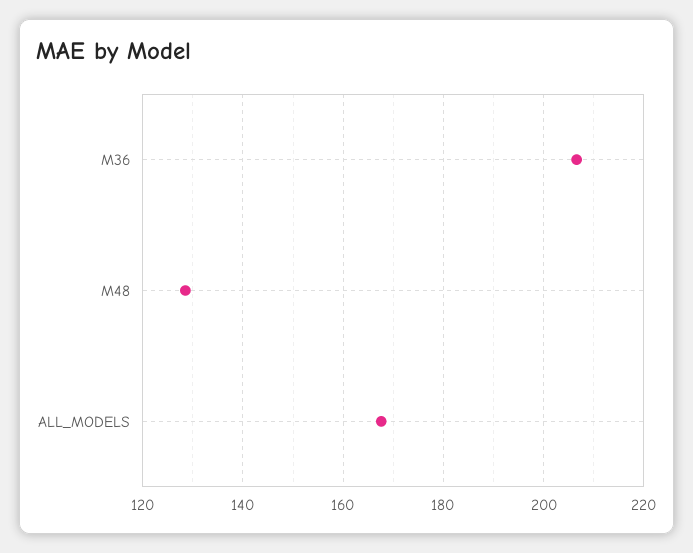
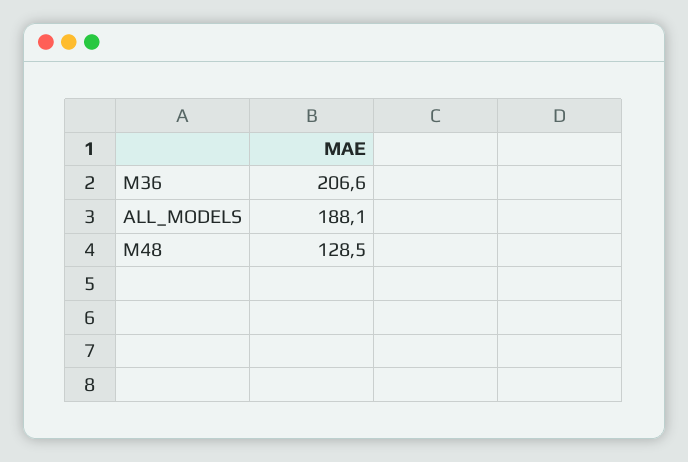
  {
    "M36": 206.6,
    "M48": 128.5,
-   "ALL_MODELS": 168
+   "ALL_MODELS": 188.1
  }

